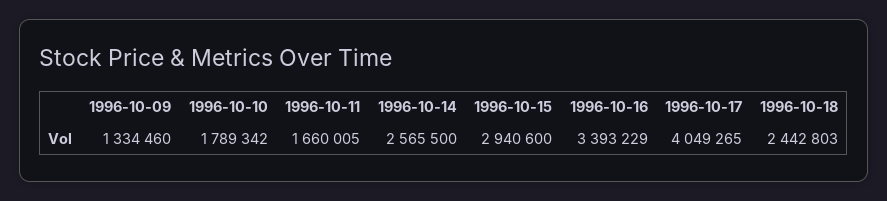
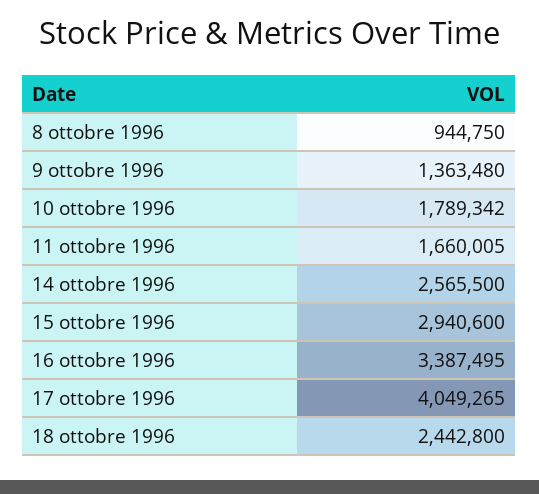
  {
-   "1996-10-09": 1334460,
+   "1996-10-09": 1363480,
    "1996-10-10": 1789342,
    "1996-10-11": 1660005,
    "1996-10-14": 2565500,
    "1996-10-15": 2940600,
-   "1996-10-16": 3393229,
+   "1996-10-16": 3387495,
    "1996-10-17": 4049265,
-   "1996-10-18": 2442803
+   "1996-10-18": 2442800,
+   "8 ottobre 1996": 944750
  }

